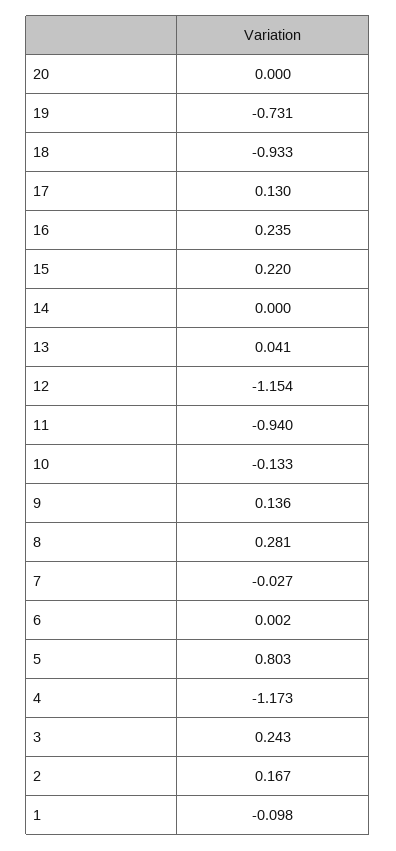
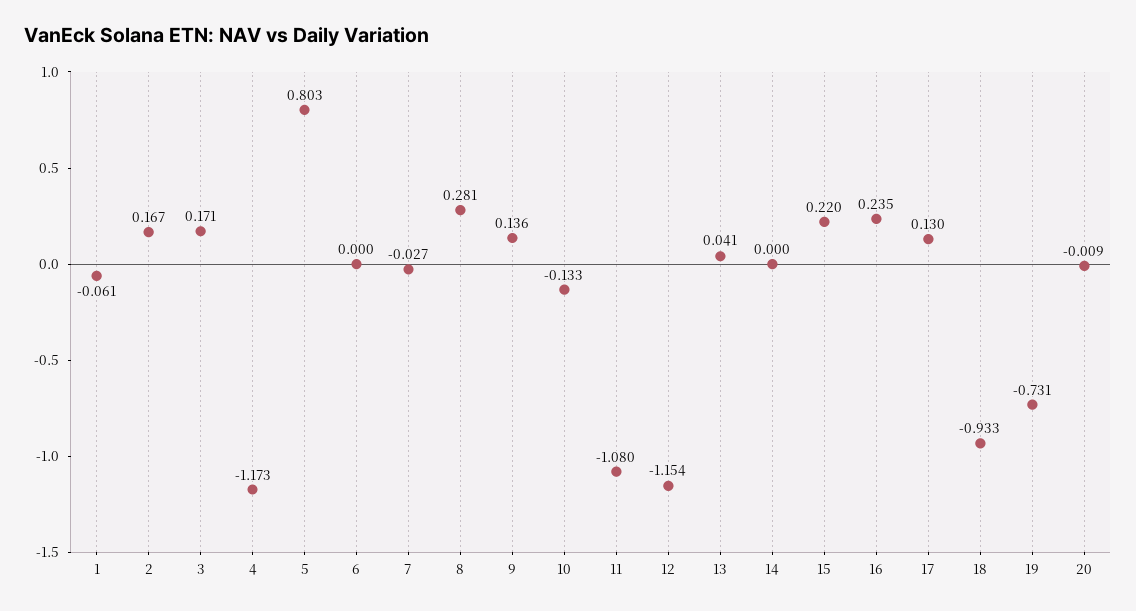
  {
-   "20": 0,
+   "20": -0.009,
    "19": -0.731,
    "18": -0.933,
    "17": 0.13,
    "16": 0.235,
    "15": 0.22,
    "14": 0,
    "13": 0.041,
    "12": -1.154,
-   "11": -0.94,
+   "11": -1.08,
    "10": -0.133,
    "9": 0.136,
    "8": 0.281,
    "7": -0.027,
-   "6": 0.002,
+   "6": 0,
    "5": 0.803,
    "4": -1.173,
-   "3": 0.243,
+   "3": 0.171,
    "2": 0.167,
-   "1": -0.098
+   "1": -0.061
  }

